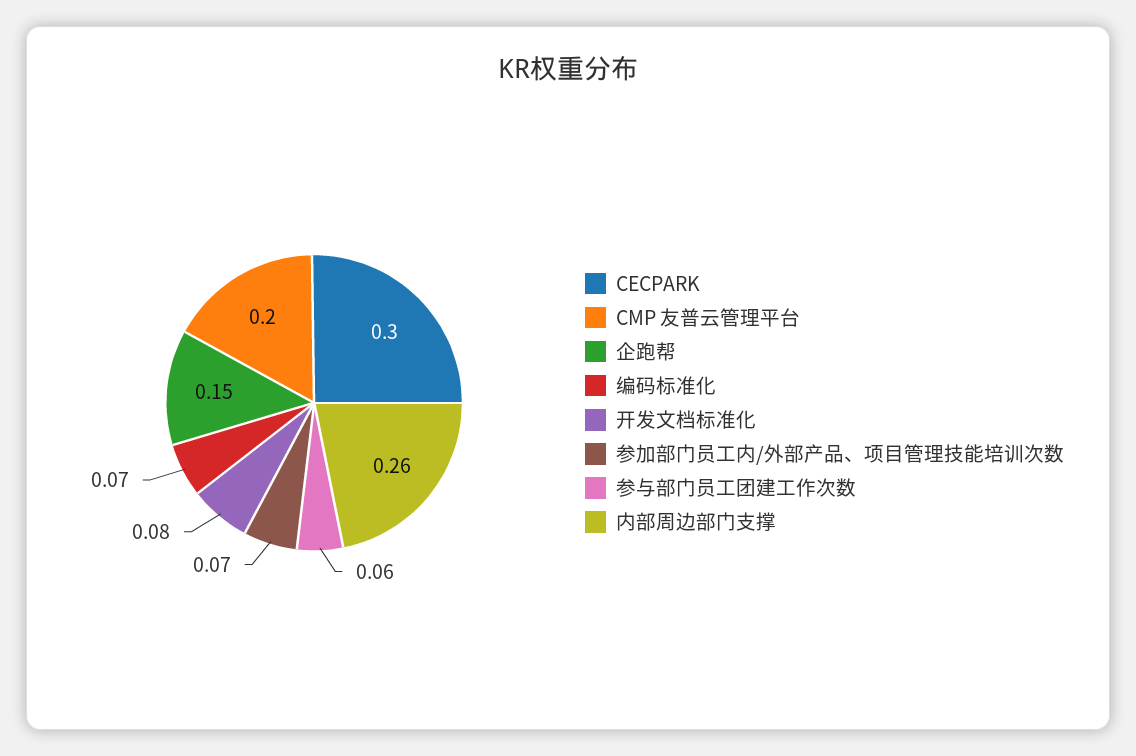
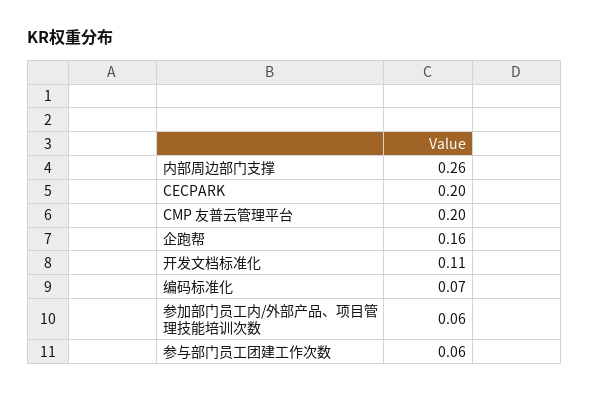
  {
-   "CECPARK": 0.3,
+   "CECPARK": 0.2,
    "CMP 友普云管理平台": 0.2,
-   "企跑帮": 0.15,
+   "企跑帮": 0.16,
    "编码标准化": 0.07,
-   "开发文档标准化": 0.08,
+   "开发文档标准化": 0.11,
-   "参加部门员工内/外部产品、项目管理技能培训次数": 0.07,
+   "参加部门员工内/外部产品、项目管理技能培训次数": 0.06,
    "参与部门员工团建工作次数": 0.06,
    "内部周边部门支撑": 0.26
  }

